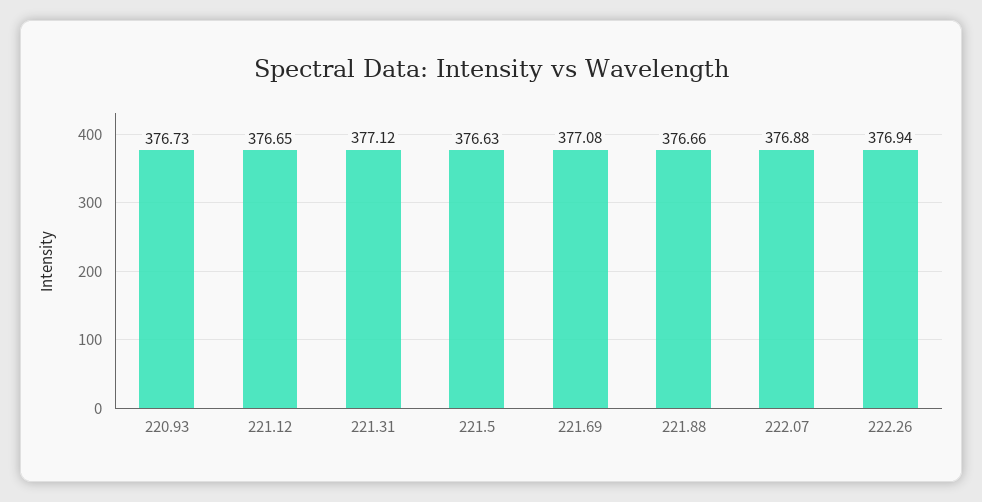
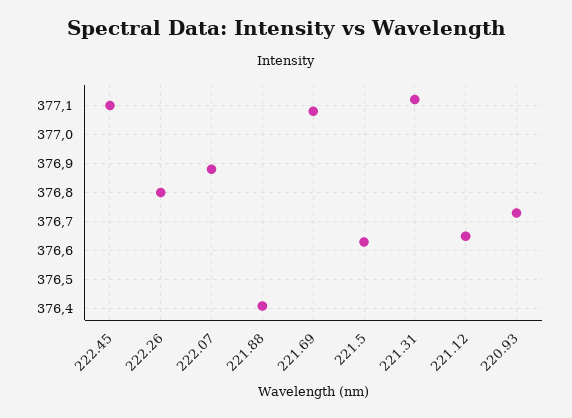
  {
    "220.93": 376.73,
    "221.12": 376.65,
    "221.31": 377.12,
    "221.5": 376.63,
    "221.69": 377.08,
-   "221.88": 376.66,
+   "221.88": 376.4,
    "222.07": 376.88,
-   "222.26": 376.94
+   "222.26": 376.8,
+   "222.45": 377.1
  }

